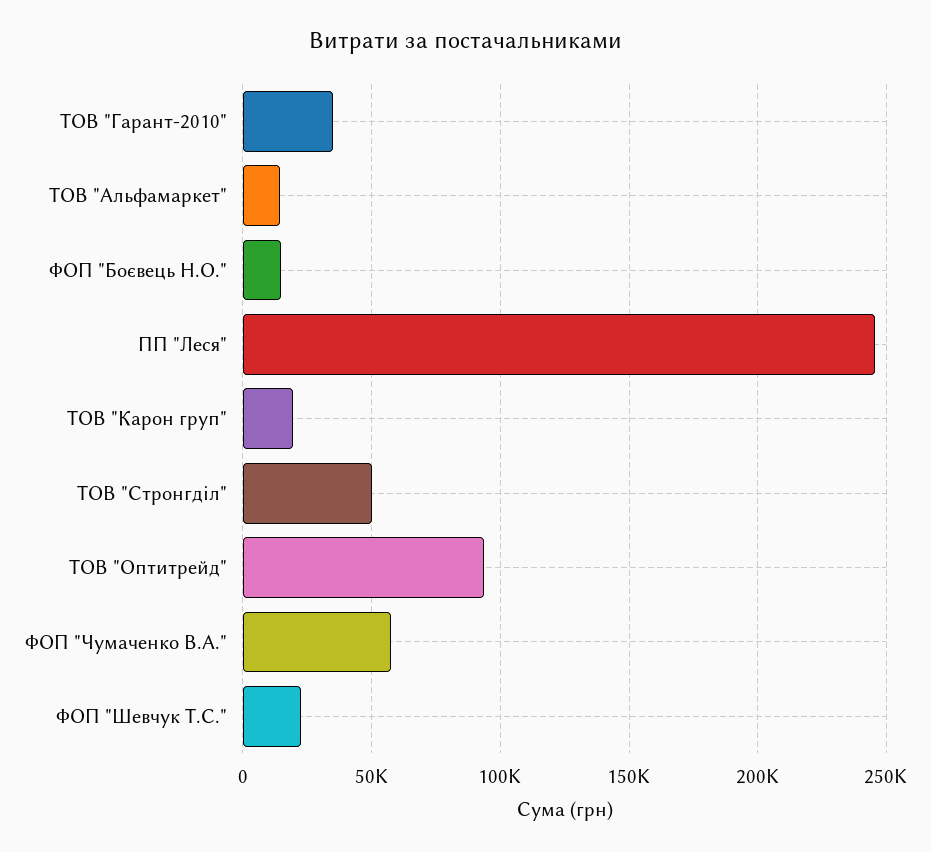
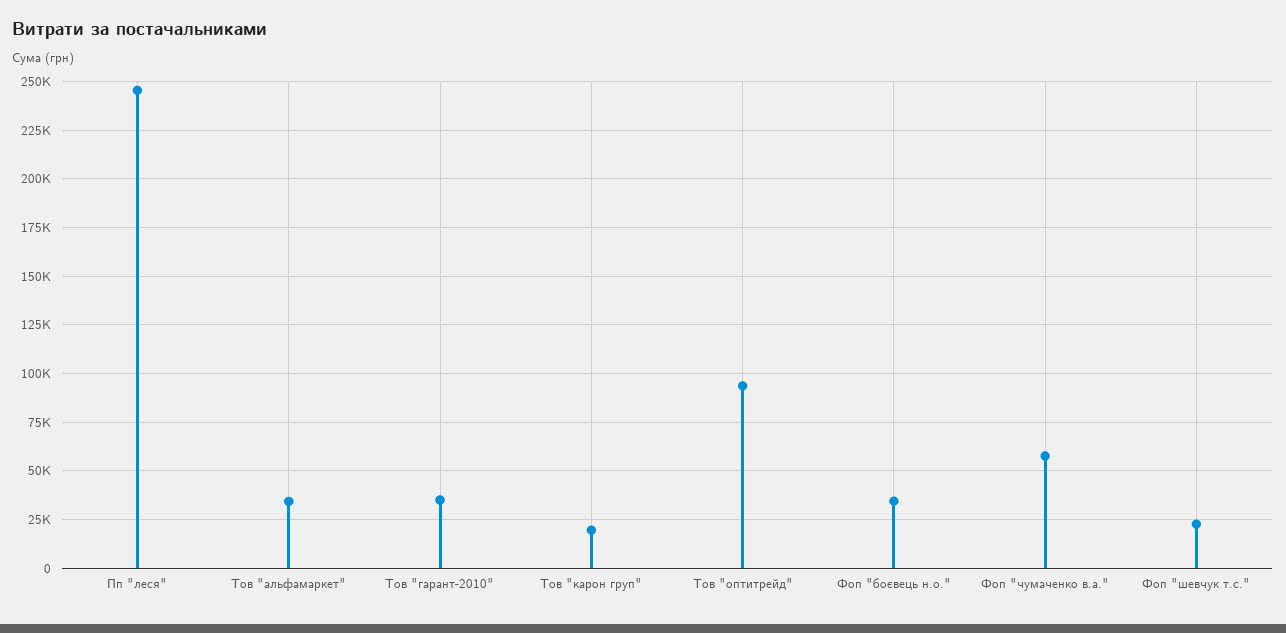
  {
    "ТОВ \"Гарант-2010\"": 35000,
-   "ТОВ \"Альфамаркет\"": 15000,
+   "ТОВ \"Альфамаркет\"": 35000,
-   "ФОП \"Боєвець Н.О.\"": 15000,
+   "ФОП \"Боєвець Н.О.\"": 35000,
    "ПП \"Леся\"": 245000,
    "ТОВ \"Карон груп\"": 20000,
-   "ТОВ \"Стронгділ\"": 50000,
    "ТОВ \"Оптитрейд\"": 95000,
    "ФОП \"Чумаченко В.А.\"": 60000,
    "ФОП \"Шевчук Т.С.\"": 25000
  }

